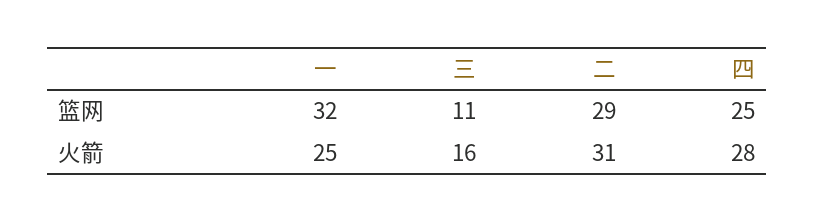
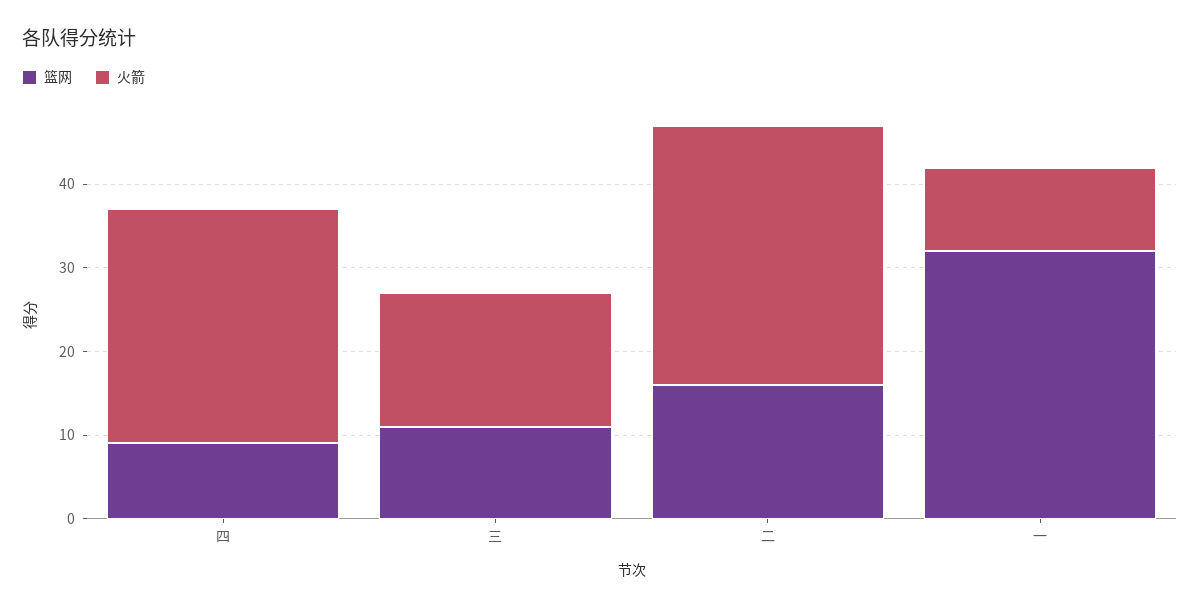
  {
    "篮网": {
      "一": 32,
      "三": 11,
-     "二": 29,
+     "二": 16,
-     "四": 25
+     "四": 9
    },
    "火箭": {
-     "一": 25,
+     "一": 10,
      "三": 16,
      "二": 31,
      "四": 28
    }
  }

